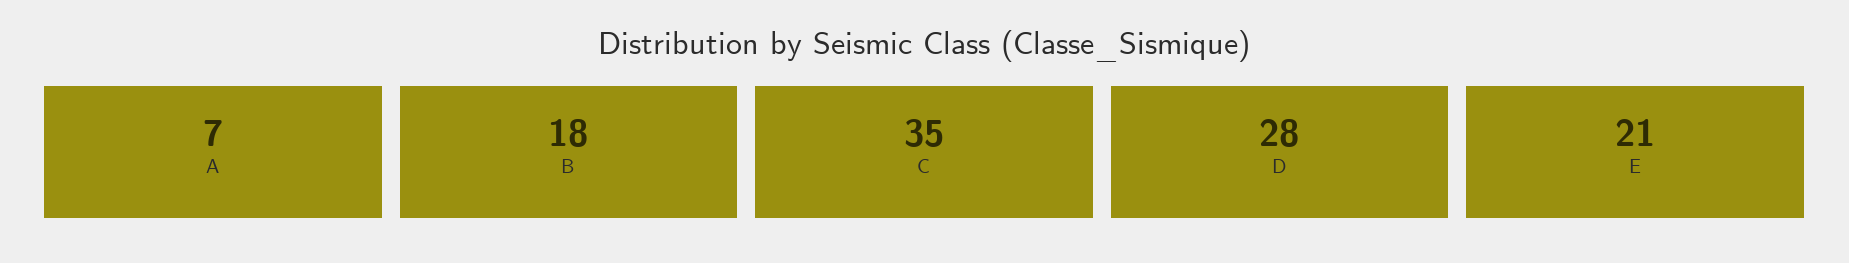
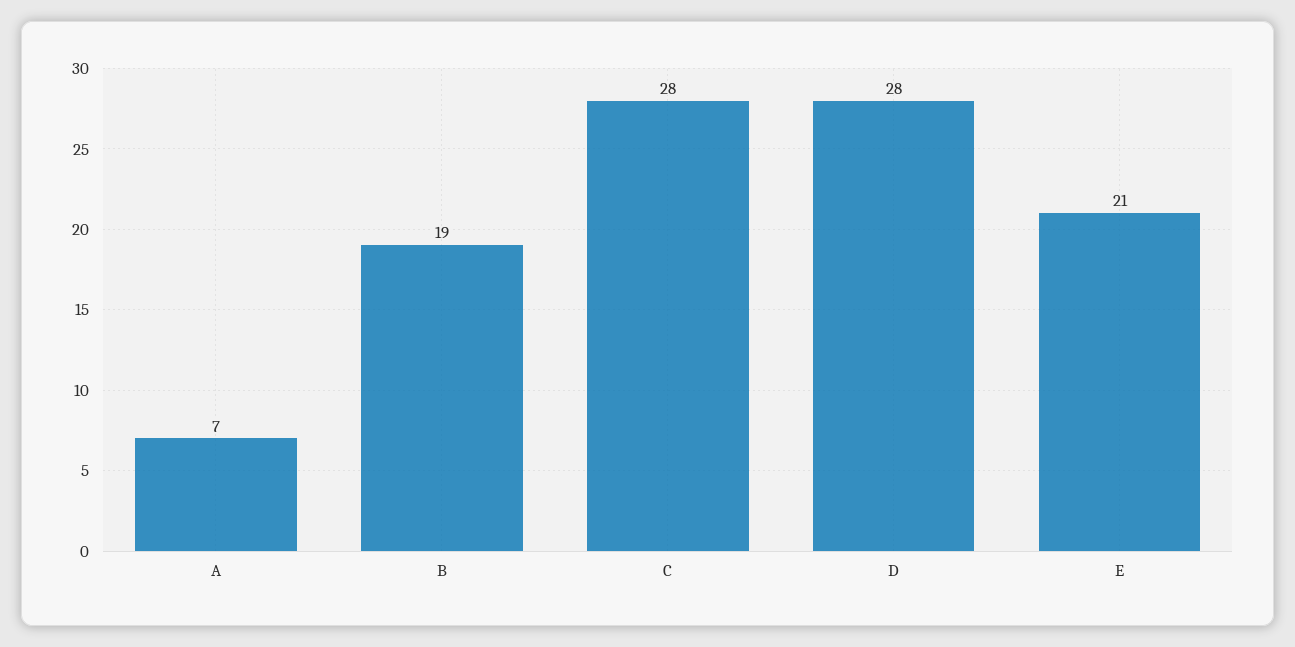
  {
    "A": 7,
-   "B": 18,
+   "B": 19,
-   "C": 35,
+   "C": 28,
    "D": 28,
    "E": 21
  }

